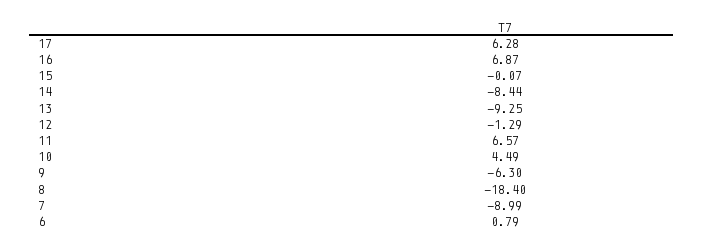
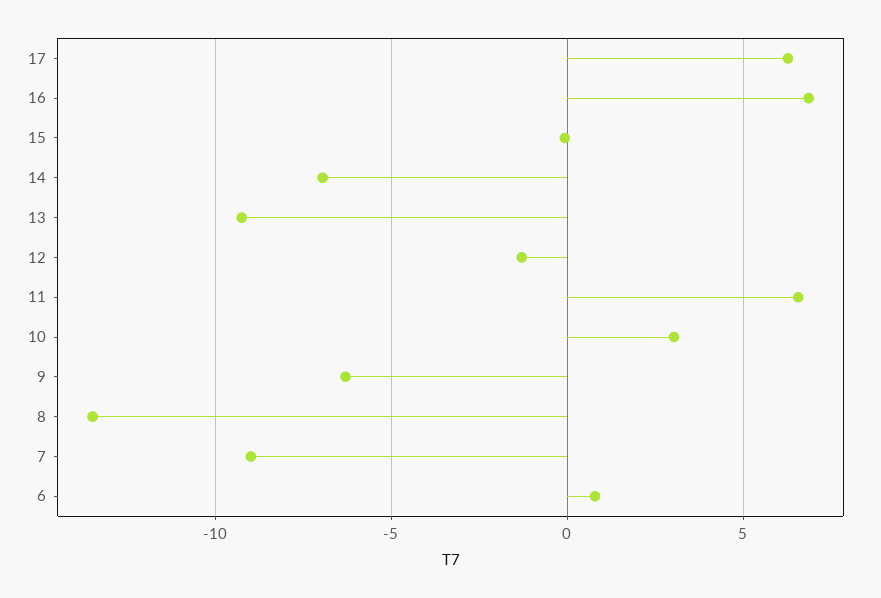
  {
    "17": 6.28,
    "16": 6.87,
    "15": -0.07,
-   "14": -8.44,
+   "14": -7,
    "13": -9.25,
    "12": -1.29,
    "11": 6.57,
-   "10": 4.49,
+   "10": 3,
    "9": -6.3,
-   "8": -18.4,
+   "8": -13.5,
    "7": -8.99,
    "6": 0.79
  }

